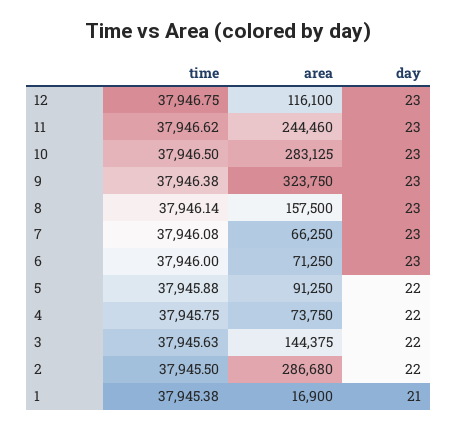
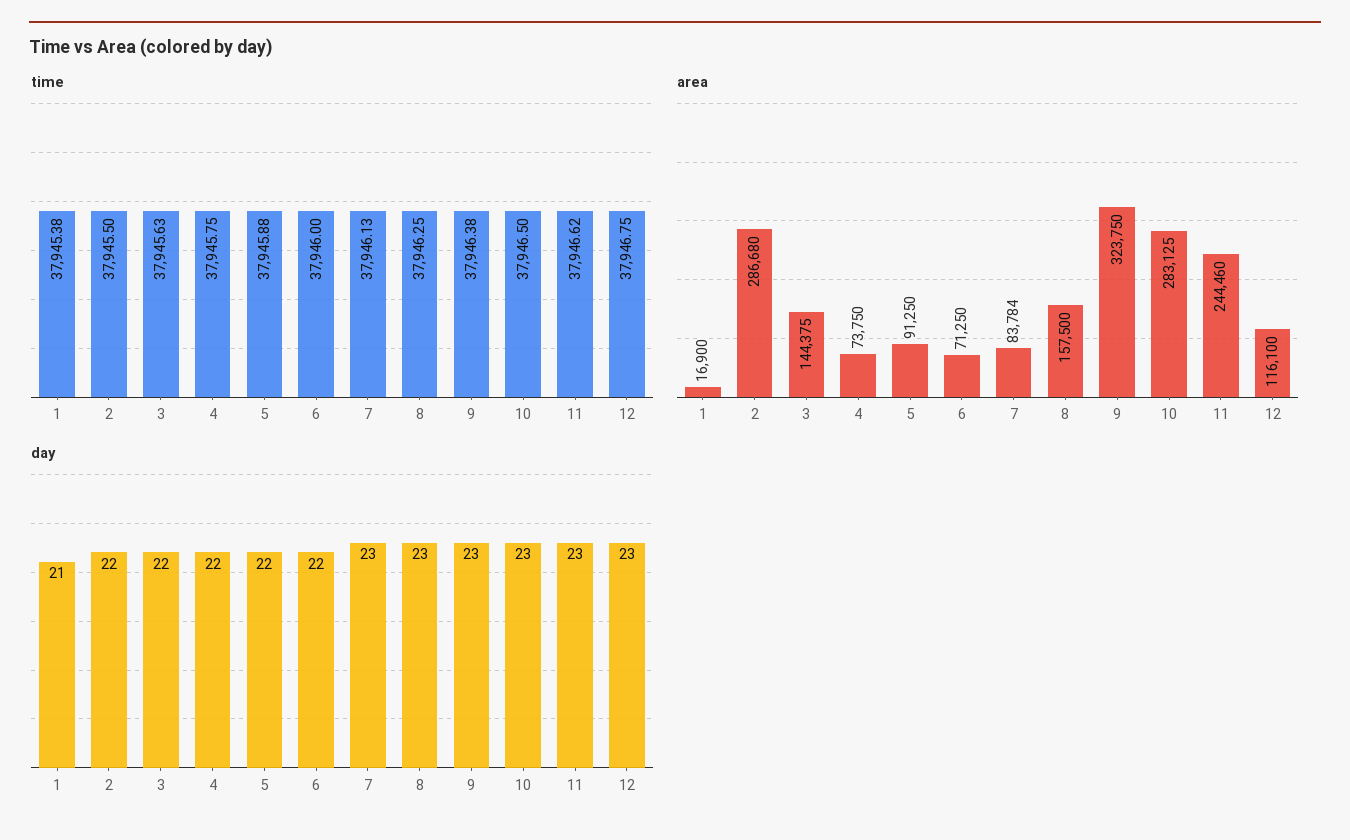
  {
    "time": {
      "12": 37946.75,
      "11": 37946.62,
      "10": 37946.5,
      "9": 37946.38,
-     "8": 37946.14,
+     "8": 37946.25,
-     "7": 37946.08,
+     "7": 37946.13,
      "6": 37946,
      "5": 37945.88,
      "4": 37945.75,
      "3": 37945.63,
      "2": 37945.5,
      "1": 37945.38
    },
    "area": {
      "12": 116100,
      "11": 244460,
      "10": 283125,
      "9": 323750,
      "8": 157500,
-     "7": 66250,
+     "7": 83784,
      "6": 71250,
      "5": 91250,
      "4": 73750,
      "3": 144375,
      "2": 286680,
      "1": 16900
    },
    "day": {
      "12": 23,
      "11": 23,
      "10": 23,
      "9": 23,
      "8": 23,
      "7": 23,
-     "6": 23,
+     "6": 22,
      "5": 22,
      "4": 22,
      "3": 22,
      "2": 22,
      "1": 21
    }
  }

